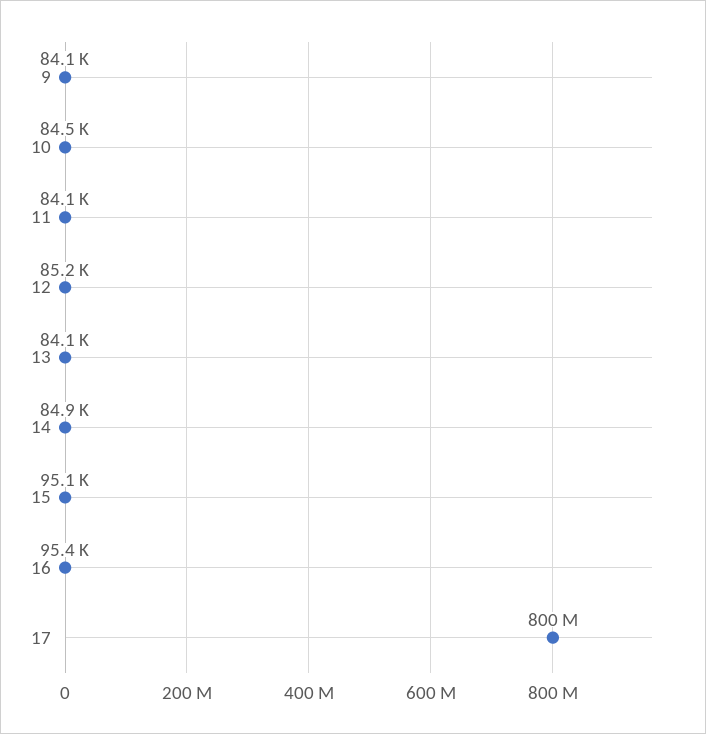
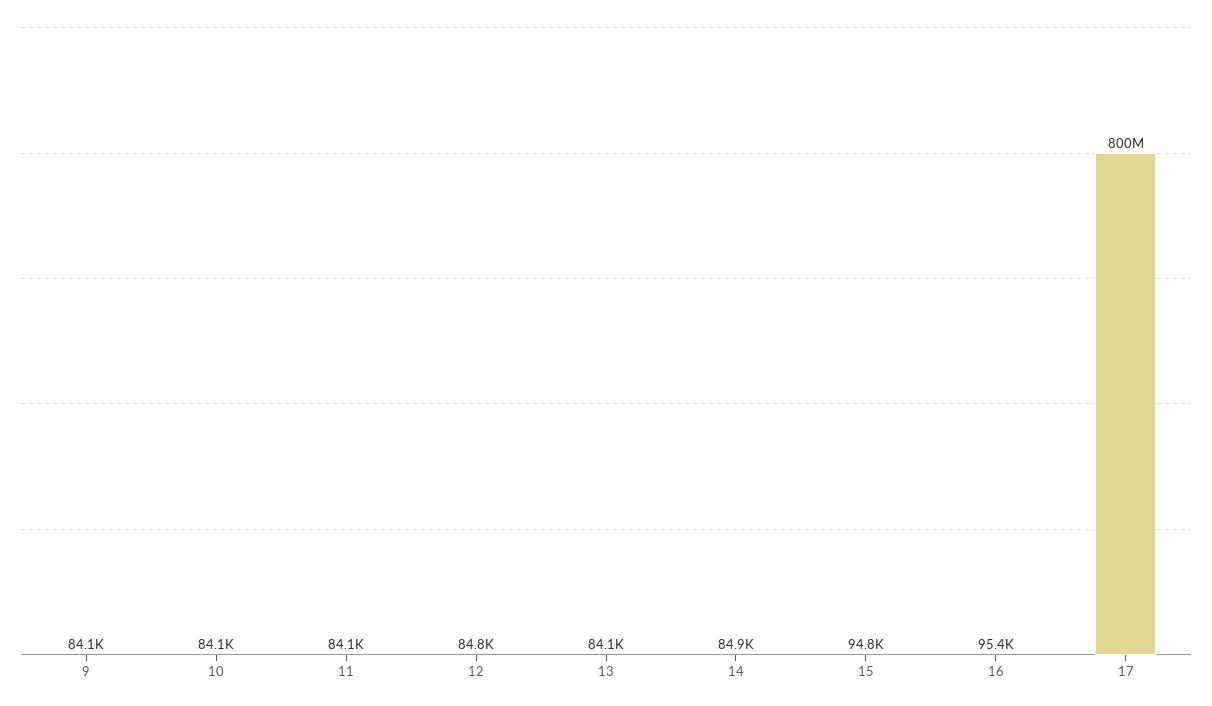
  {
    "9": 84100,
-   "10": 84500,
+   "10": 84100,
    "11": 84100,
-   "12": 85200,
+   "12": 84800,
    "13": 84100,
    "14": 84900,
-   "15": 95100,
+   "15": 94800,
    "16": 95400,
    "17": 800000000
  }

